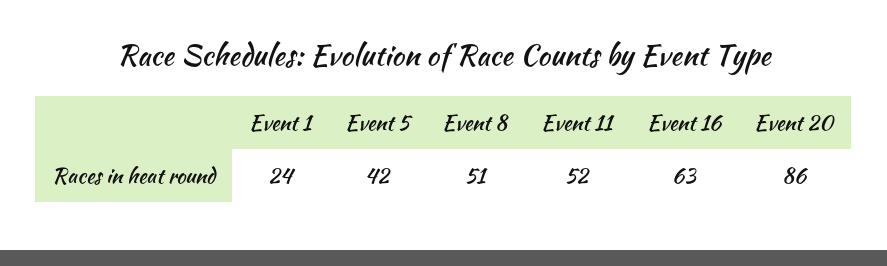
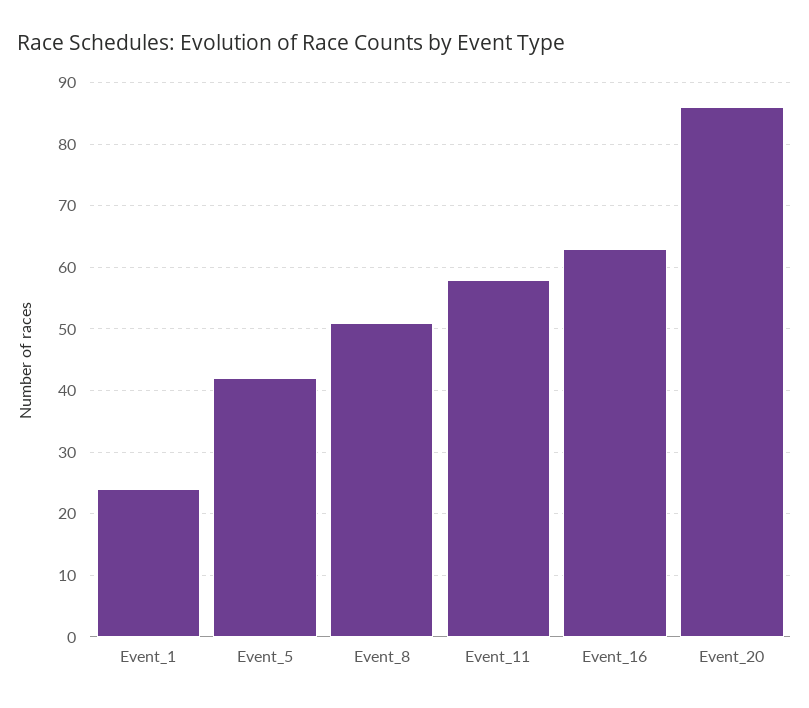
  {
    "Event 1": 24,
    "Event 5": 42,
    "Event 8": 51,
-   "Event 11": 52,
+   "Event 11": 58,
    "Event 16": 63,
    "Event 20": 86
  }

